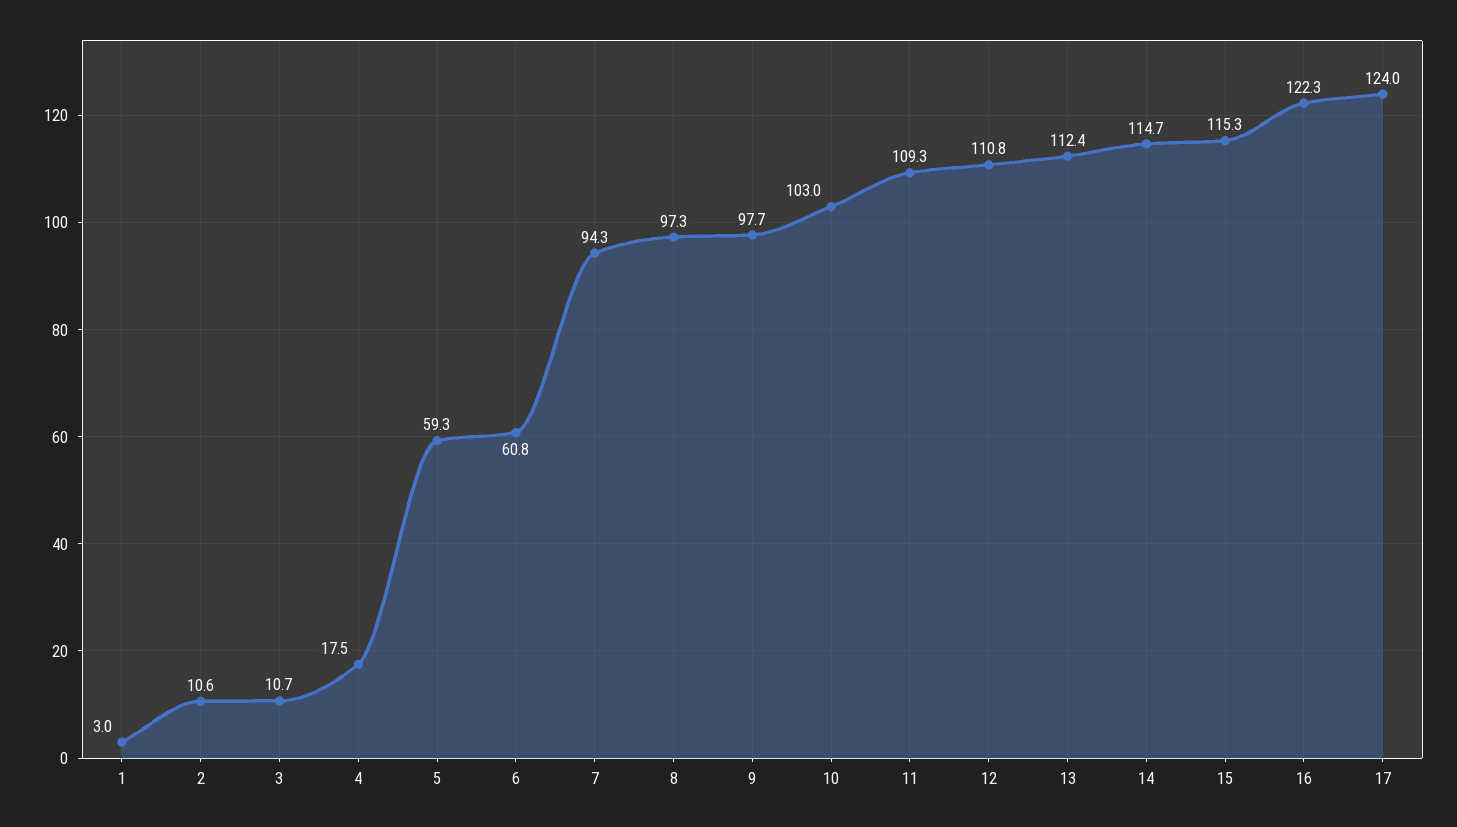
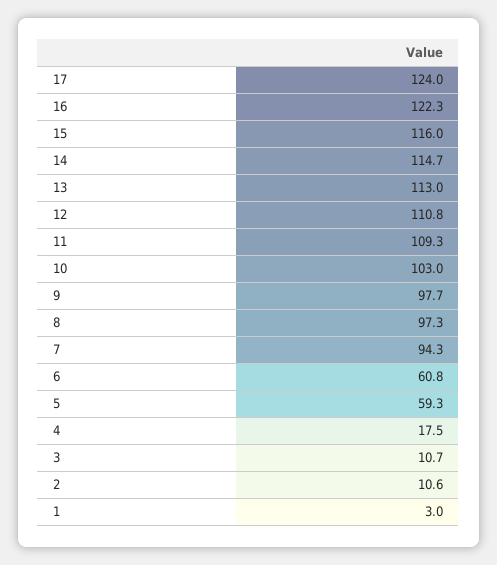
  {
    "1": 3,
    "2": 10.6,
    "3": 10.7,
    "4": 17.5,
    "5": 59.3,
    "6": 60.8,
    "7": 94.3,
    "8": 97.3,
    "9": 97.7,
    "10": 103,
    "11": 109.3,
    "12": 110.8,
-   "13": 112.4,
+   "13": 113,
    "14": 114.7,
-   "15": 115.3,
+   "15": 116,
    "16": 122.3,
    "17": 124
  }

